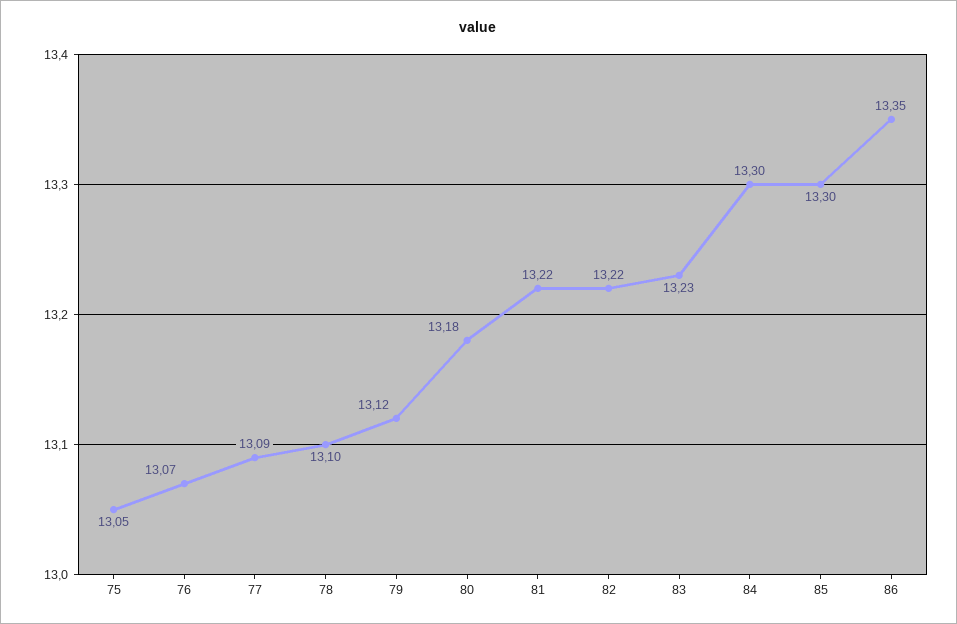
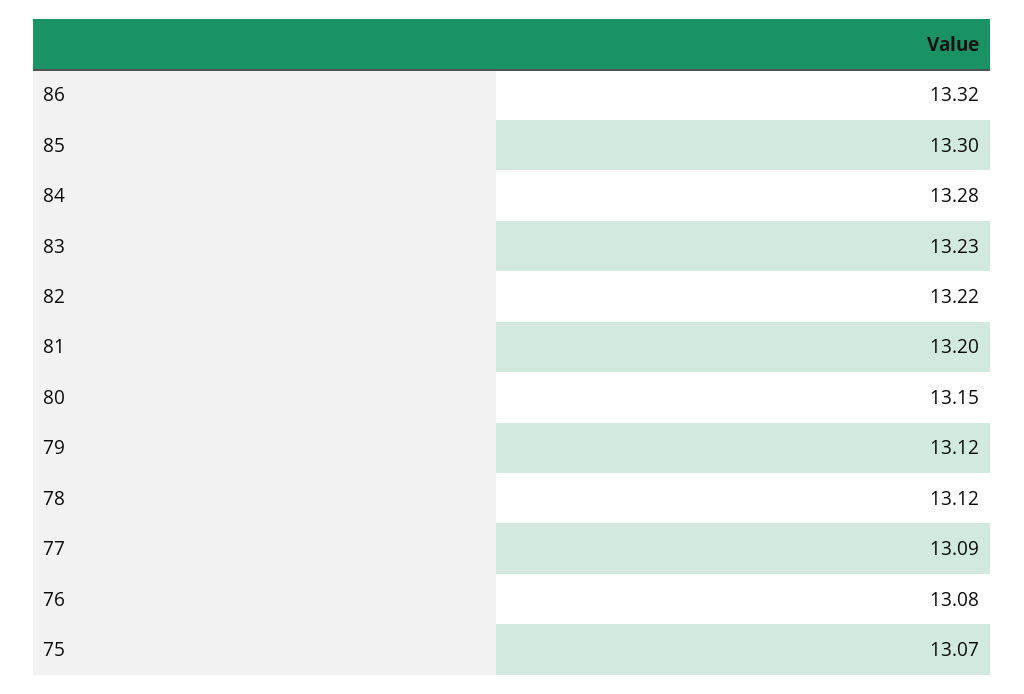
  {
-   "75": 13.05,
+   "75": 13.07,
-   "76": 13.07,
+   "76": 13.08,
    "77": 13.09,
-   "78": 13.1,
+   "78": 13.12,
    "79": 13.12,
-   "80": 13.18,
+   "80": 13.15,
-   "81": 13.22,
+   "81": 13.2,
    "82": 13.22,
    "83": 13.23,
-   "84": 13.3,
+   "84": 13.28,
    "85": 13.3,
-   "86": 13.35
+   "86": 13.32
  }

